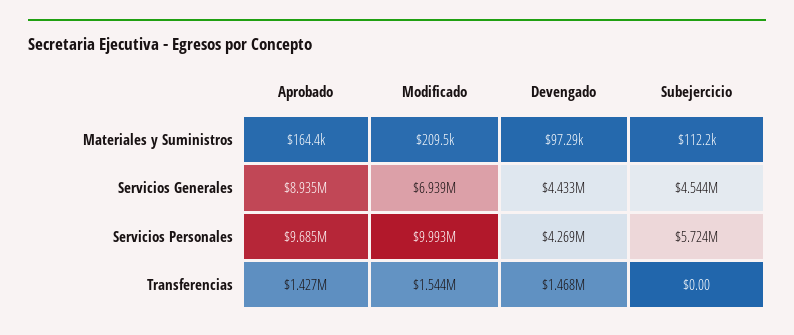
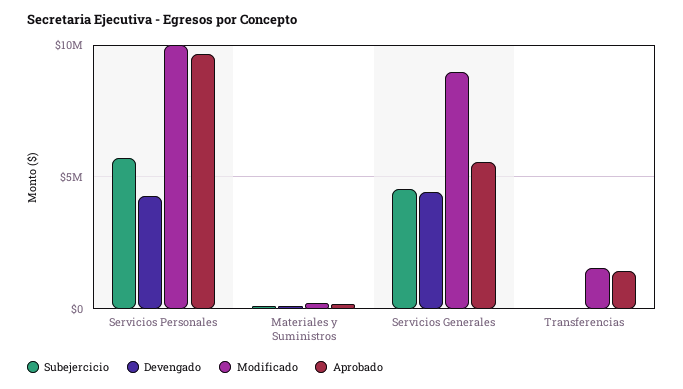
  {
    "Aprobado": {
      "Materiales y Suministros": 164400,
-     "Servicios Generales": 8935000,
+     "Servicios Generales": 5500000,
      "Servicios Personales": 9685000,
      "Transferencias": 1427000
    },
    "Modificado": {
      "Materiales y Suministros": 209500,
-     "Servicios Generales": 6939000,
+     "Servicios Generales": 9000000,
      "Servicios Personales": 9993000,
      "Transferencias": 1544000
    },
    "Devengado": {
      "Materiales y Suministros": 97290,
      "Servicios Generales": 4433000,
      "Servicios Personales": 4269000,
-     "Transferencias": 1468000
+     "Transferencias": 0
    },
    "Subejercicio": {
      "Materiales y Suministros": 112200,
      "Servicios Generales": 4544000,
      "Servicios Personales": 5724000,
      "Transferencias": 0
    }
  }

